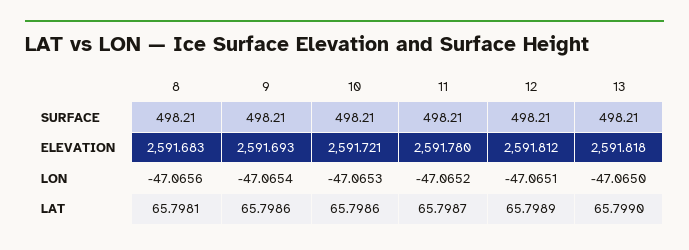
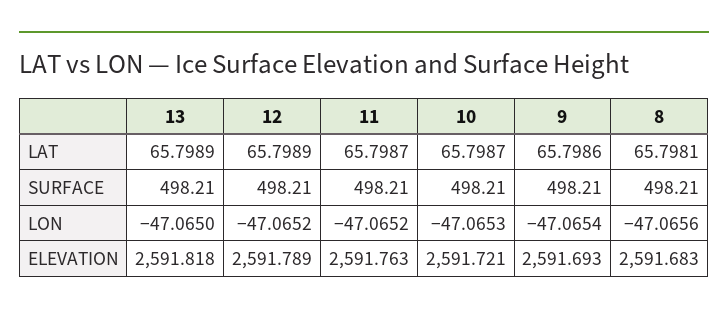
  {
    "8": {
      "SURFACE": 498.21,
      "ELEVATION": 2591.683,
      "LON": -47.0656,
      "LAT": 65.7981
    },
    "9": {
      "SURFACE": 498.21,
      "ELEVATION": 2591.693,
      "LON": -47.0654,
      "LAT": 65.7986
    },
    "10": {
      "SURFACE": 498.21,
      "ELEVATION": 2591.721,
      "LON": -47.0653,
-     "LAT": 65.7986
+     "LAT": 65.7987
    },
    "11": {
      "SURFACE": 498.21,
-     "ELEVATION": 2591.78,
+     "ELEVATION": 2591.763,
      "LON": -47.0652,
      "LAT": 65.7987
    },
    "12": {
      "SURFACE": 498.21,
-     "ELEVATION": 2591.812,
+     "ELEVATION": 2591.789,
-     "LON": -47.0651,
+     "LON": -47.0652,
      "LAT": 65.7989
    },
    "13": {
      "SURFACE": 498.21,
      "ELEVATION": 2591.818,
      "LON": -47.065,
-     "LAT": 65.799
+     "LAT": 65.7989
    }
  }

